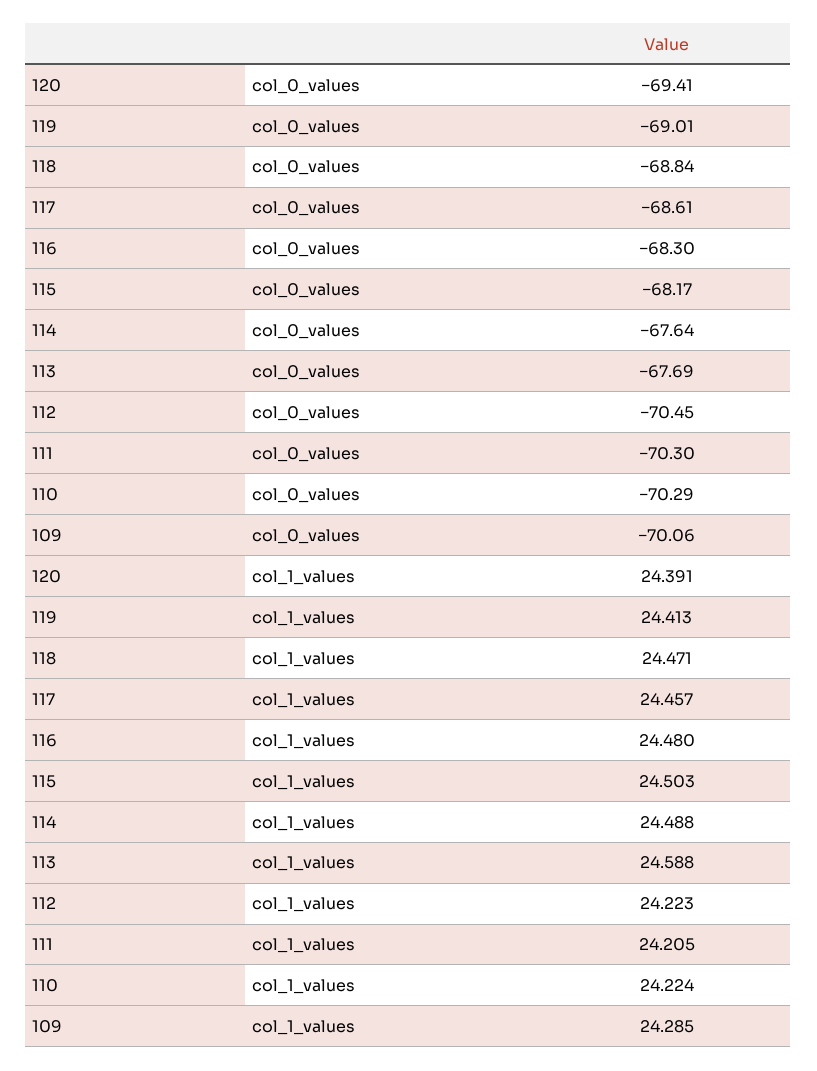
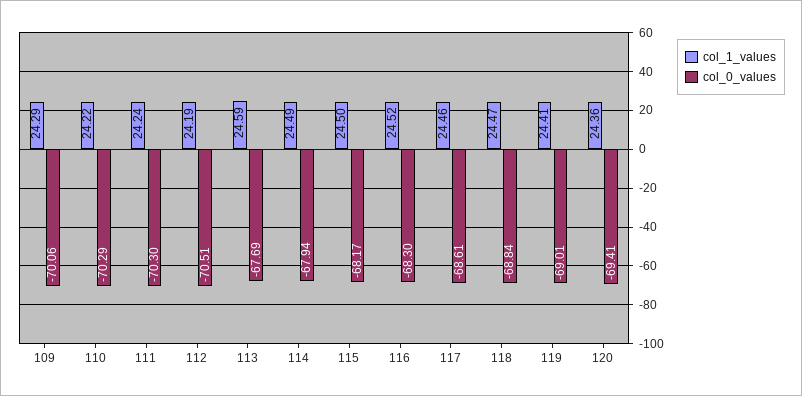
  {
    "col_0_values": {
      "120": -69.41,
      "119": -69.01,
      "118": -68.84,
      "117": -68.61,
      "116": -68.3,
      "115": -68.17,
-     "114": -67.64,
+     "114": -67.94,
      "113": -67.69,
-     "112": -70.45,
+     "112": -70.51,
      "111": -70.3,
      "110": -70.29,
      "109": -70.06
    },
    "col_1_values": {
-     "120": 24.391,
+     "120": 24.36,
      "119": 24.413,
      "118": 24.471,
      "117": 24.457,
-     "116": 24.48,
+     "116": 24.52,
      "115": 24.503,
      "114": 24.488,
      "113": 24.588,
-     "112": 24.223,
+     "112": 24.19,
-     "111": 24.205,
+     "111": 24.24,
      "110": 24.224,
      "109": 24.285
    }
  }

